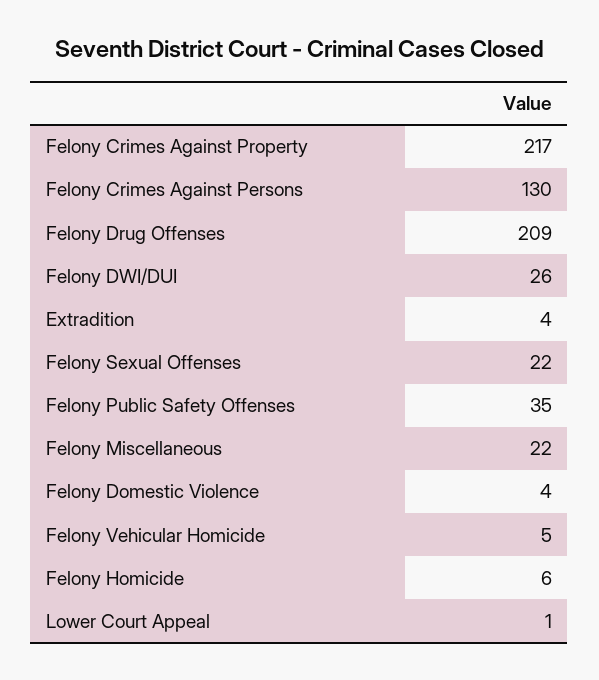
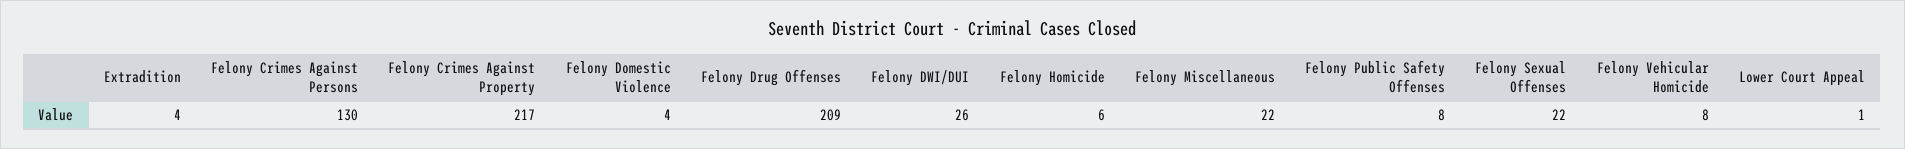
  {
    "Felony Crimes Against Property": 217,
    "Felony Crimes Against Persons": 130,
    "Felony Drug Offenses": 209,
    "Felony DWI/DUI": 26,
    "Extradition": 4,
    "Felony Sexual Offenses": 22,
-   "Felony Public Safety Offenses": 35,
+   "Felony Public Safety Offenses": 8,
    "Felony Miscellaneous": 22,
    "Felony Domestic Violence": 4,
-   "Felony Vehicular Homicide": 5,
+   "Felony Vehicular Homicide": 8,
    "Felony Homicide": 6,
    "Lower Court Appeal": 1
  }

